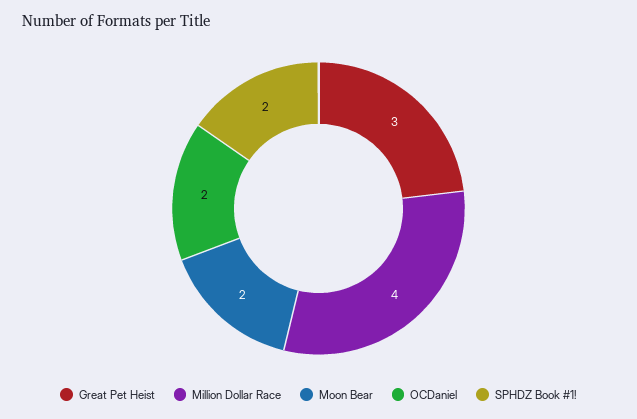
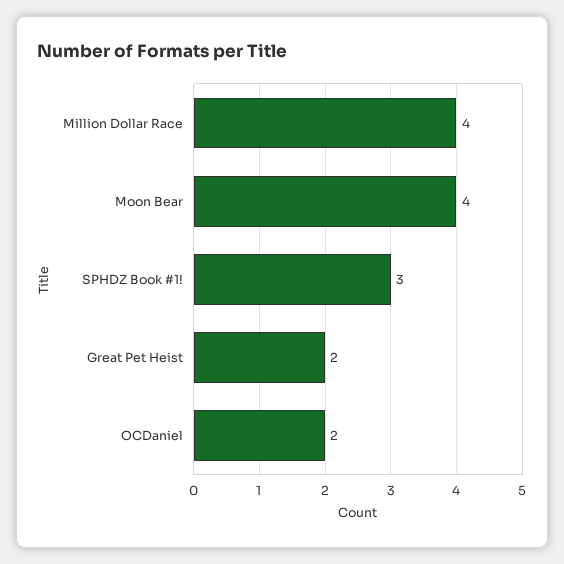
  {
-   "Great Pet Heist": 3,
+   "Great Pet Heist": 2,
    "Million Dollar Race": 4,
-   "Moon Bear": 2,
+   "Moon Bear": 4,
    "OCDaniel": 2,
-   "SPHDZ Book #1!": 2
+   "SPHDZ Book #1!": 3
  }

